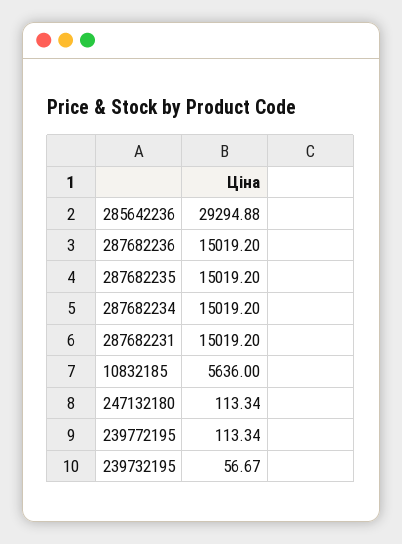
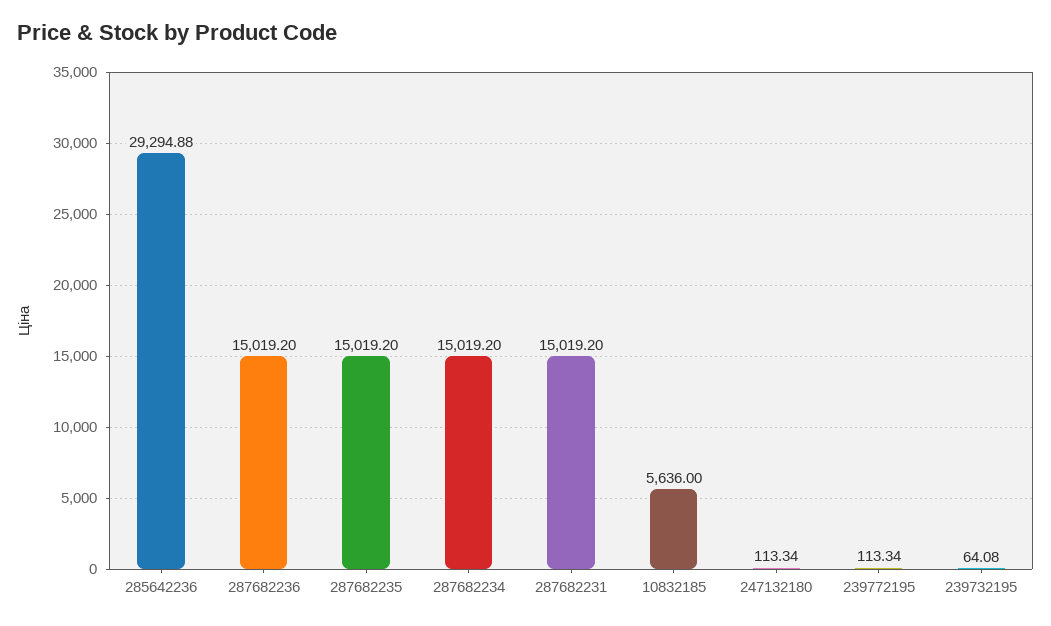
  {
    "285642236": 29294.88,
    "287682236": 15019.2,
    "287682235": 15019.2,
    "287682234": 15019.2,
    "287682231": 15019.2,
    "10832185": 5636,
    "247132180": 113.34,
    "239772195": 113.34,
-   "239732195": 56.67
+   "239732195": 64.08
  }

